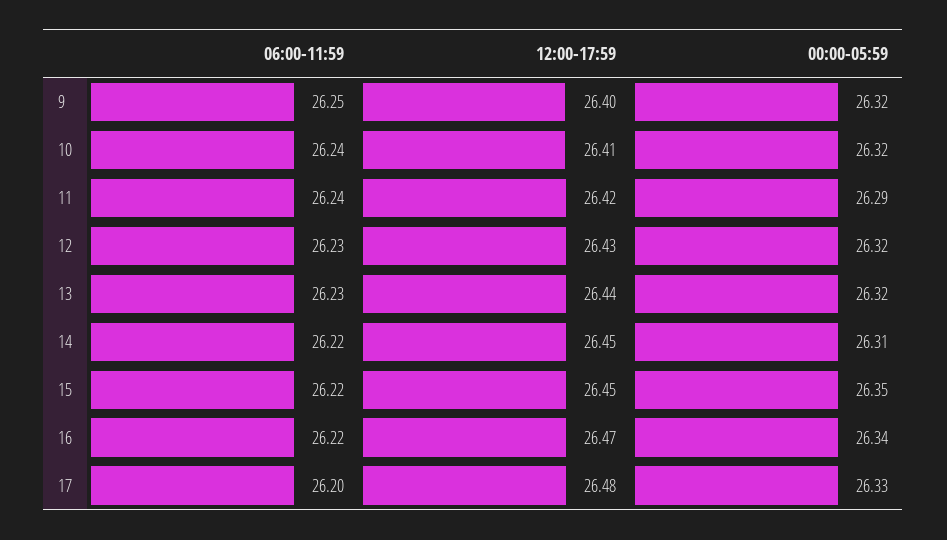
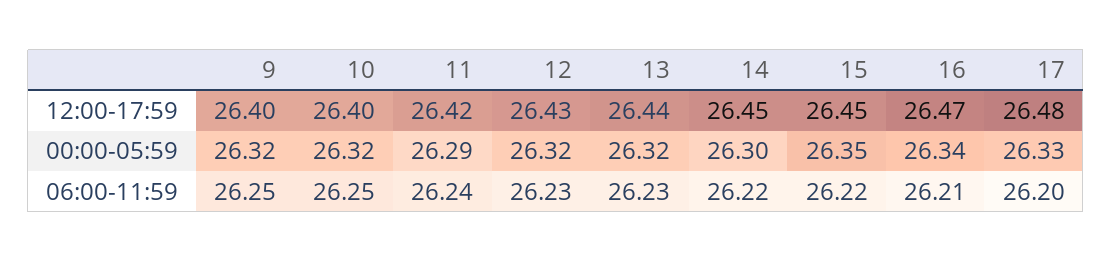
  {
    "06:00-11:59": {
      "9": 26.25,
-     "10": 26.24,
+     "10": 26.25,
      "11": 26.24,
      "12": 26.23,
      "13": 26.23,
      "14": 26.22,
      "15": 26.22,
-     "16": 26.22,
+     "16": 26.21,
      "17": 26.2
    },
    "12:00-17:59": {
      "9": 26.4,
-     "10": 26.41,
+     "10": 26.4,
      "11": 26.42,
      "12": 26.43,
      "13": 26.44,
      "14": 26.45,
      "15": 26.45,
      "16": 26.47,
      "17": 26.48
    },
    "00:00-05:59": {
      "9": 26.32,
      "10": 26.32,
      "11": 26.29,
      "12": 26.32,
      "13": 26.32,
-     "14": 26.31,
+     "14": 26.3,
      "15": 26.35,
      "16": 26.34,
      "17": 26.33
    }
  }

